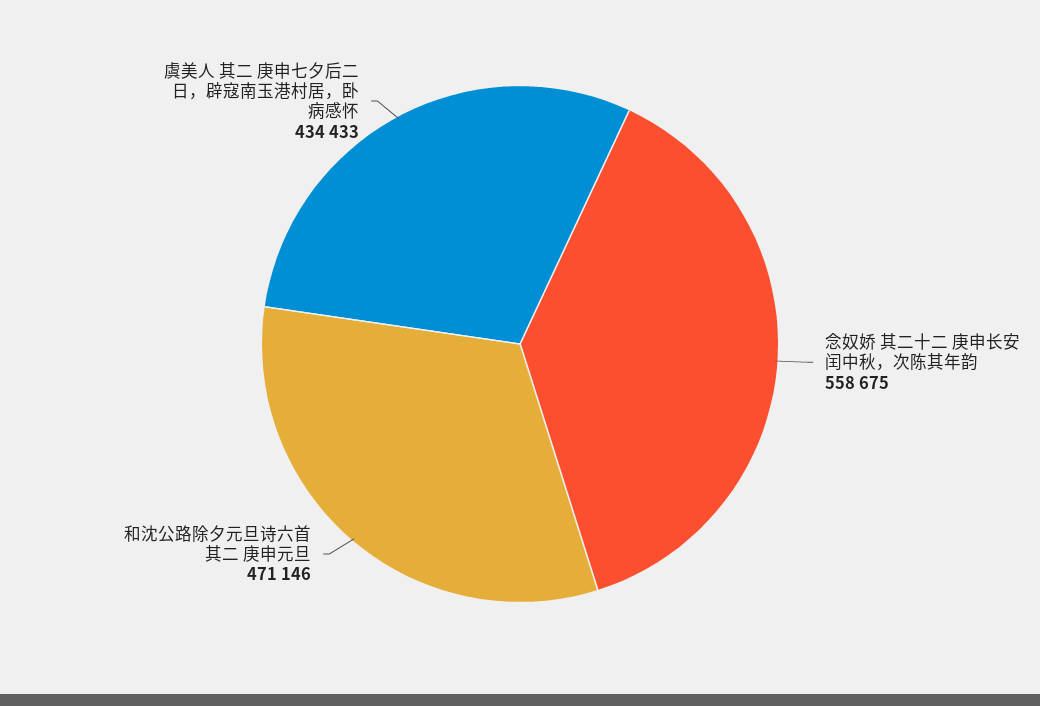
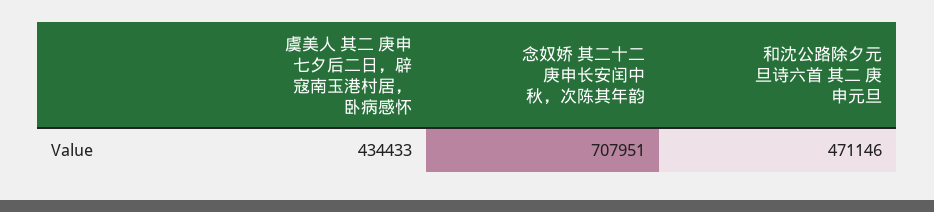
  {
-   "念奴娇 其二十二 庚申长安闰中秋，次陈其年韵": 558675,
+   "念奴娇 其二十二 庚申长安闰中秋，次陈其年韵": 707951,
    "和沈公路除夕元旦诗六首 其二 庚申元旦": 471146,
    "虞美人 其二 庚申七夕后二日，辟寇南玉港村居，卧病感怀": 434433
  }

